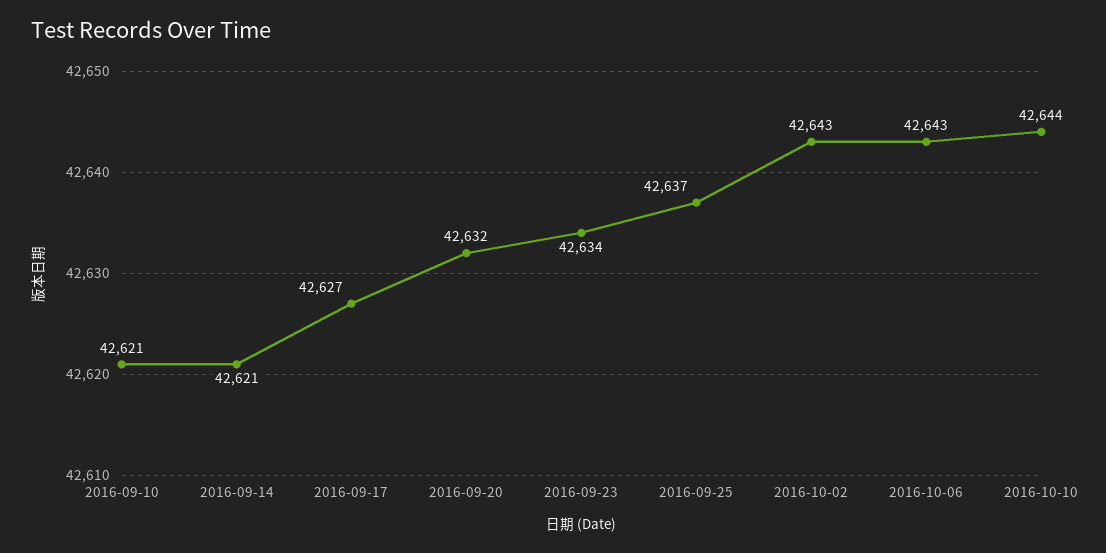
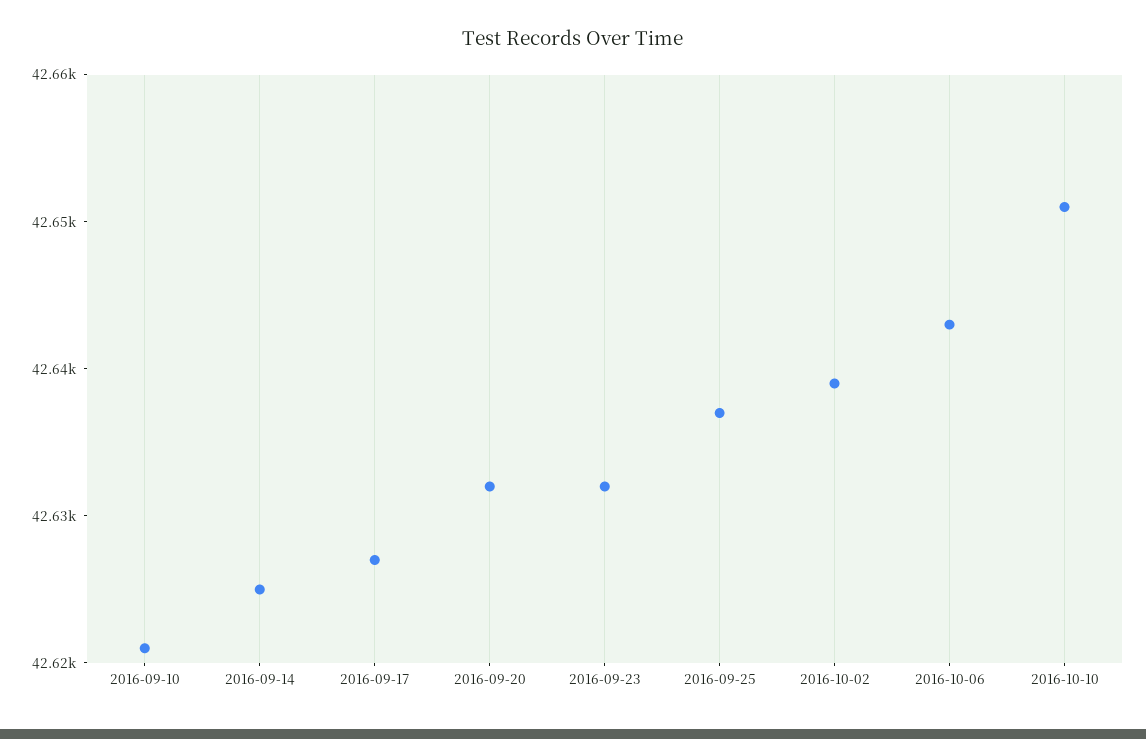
  {
    "2016-09-10": 42621,
-   "2016-09-14": 42621,
+   "2016-09-14": 42625,
    "2016-09-17": 42627,
    "2016-09-20": 42632,
-   "2016-09-23": 42634,
+   "2016-09-23": 42632,
    "2016-09-25": 42637,
-   "2016-10-02": 42643,
+   "2016-10-02": 42639,
    "2016-10-06": 42643,
-   "2016-10-10": 42644
+   "2016-10-10": 42651
  }

